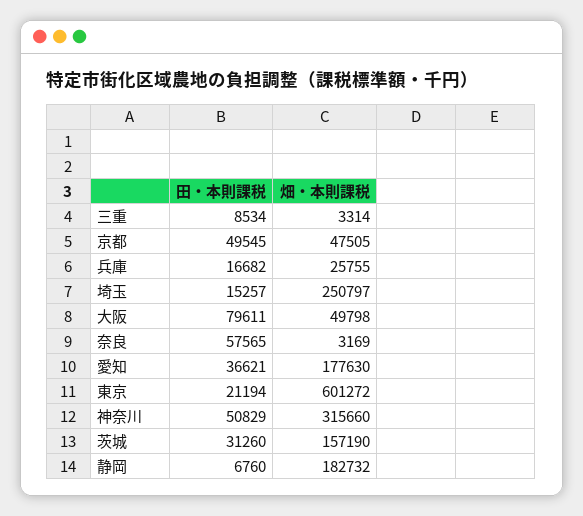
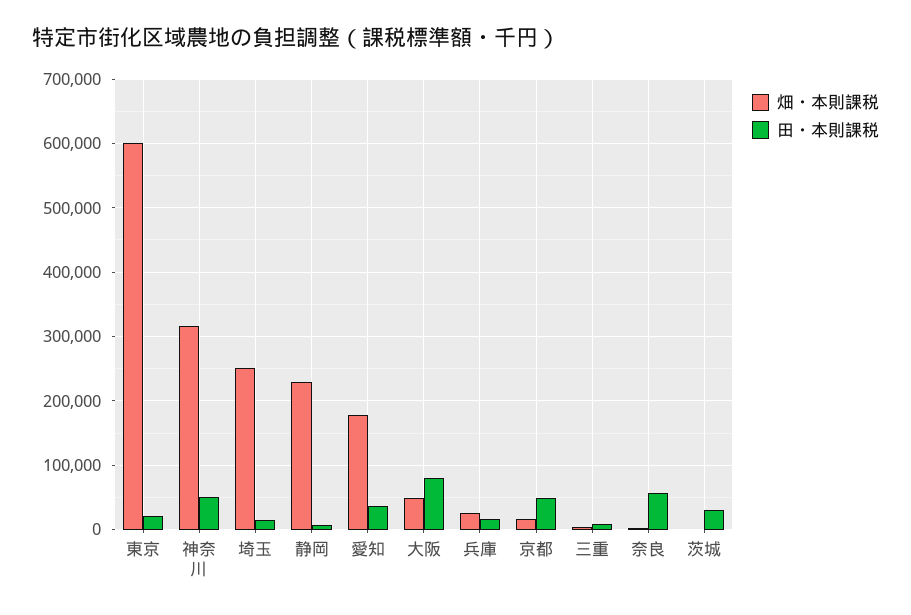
  {
    "田・本則課税": {
      "三重": 8534,
      "京都": 49545,
      "兵庫": 16682,
      "埼玉": 15257,
      "大阪": 79611,
      "奈良": 57565,
      "愛知": 36621,
      "東京": 21194,
      "神奈川": 50829,
      "茨城": 31260,
      "静岡": 6760
    },
    "畑・本則課税": {
      "三重": 3314,
-     "京都": 47505,
+     "京都": 20000,
      "兵庫": 25755,
      "埼玉": 250797,
      "大阪": 49798,
      "奈良": 3169,
      "愛知": 177630,
      "東京": 601272,
      "神奈川": 315660,
-     "茨城": 157190,
+     "茨城": 0,
-     "静岡": 182732
+     "静岡": 230000
    }
  }

